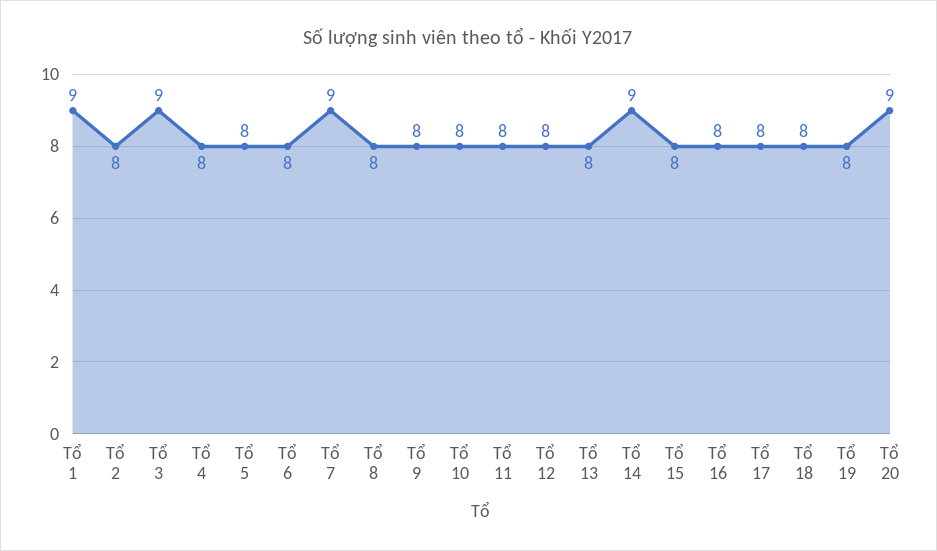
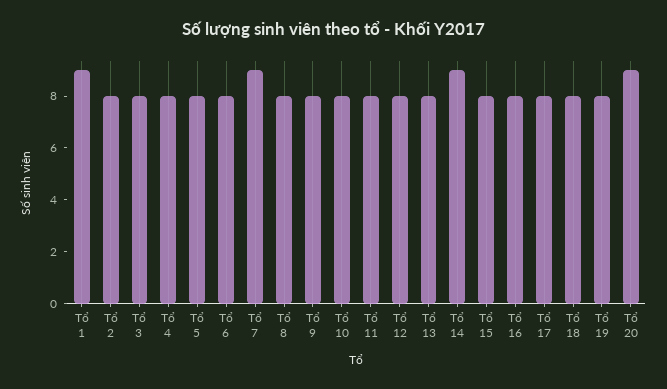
  {
    "Tổ 1": 9,
    "Tổ 2": 8,
-   "Tổ 3": 9,
+   "Tổ 3": 8,
    "Tổ 4": 8,
    "Tổ 5": 8,
    "Tổ 6": 8,
    "Tổ 7": 9,
    "Tổ 8": 8,
    "Tổ 9": 8,
    "Tổ 10": 8,
    "Tổ 11": 8,
    "Tổ 12": 8,
    "Tổ 13": 8,
    "Tổ 14": 9,
    "Tổ 15": 8,
    "Tổ 16": 8,
    "Tổ 17": 8,
    "Tổ 18": 8,
    "Tổ 19": 8,
    "Tổ 20": 9
  }

